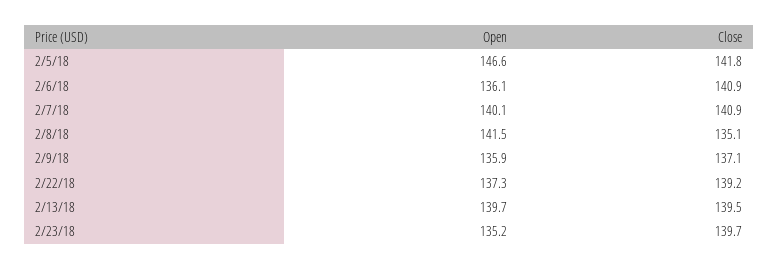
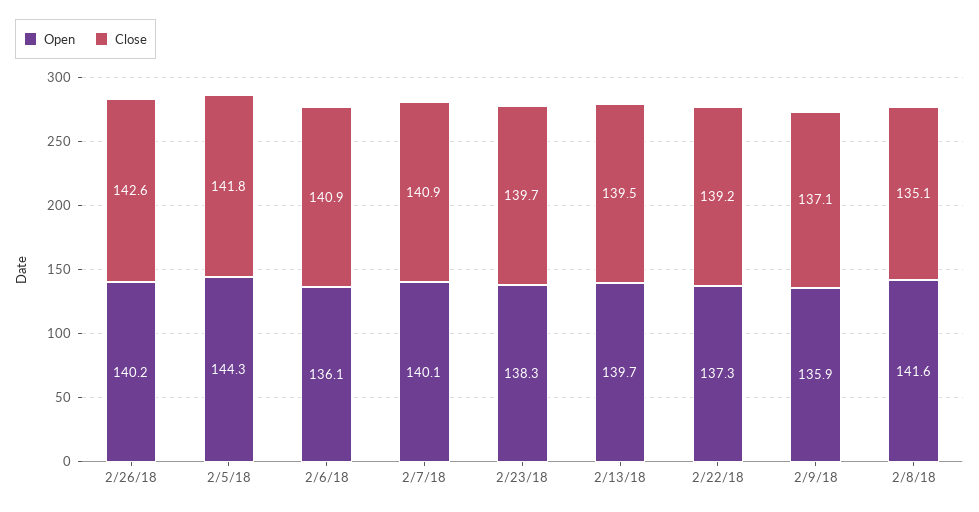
  {
    "Open": {
-     "2/5/18": 146.6,
+     "2/5/18": 144.3,
      "2/6/18": 136.1,
      "2/7/18": 140.1,
-     "2/8/18": 141.5,
+     "2/8/18": 141.6,
      "2/9/18": 135.9,
      "2/22/18": 137.3,
      "2/13/18": 139.7,
-     "2/23/18": 135.2
+     "2/23/18": 138.3,
+     "2/26/18": 140.2
    },
    "Close": {
      "2/5/18": 141.8,
      "2/6/18": 140.9,
      "2/7/18": 140.9,
      "2/8/18": 135.1,
      "2/9/18": 137.1,
      "2/22/18": 139.2,
      "2/13/18": 139.5,
-     "2/23/18": 139.7
+     "2/23/18": 139.7,
+     "2/26/18": 142.6
    }
  }

